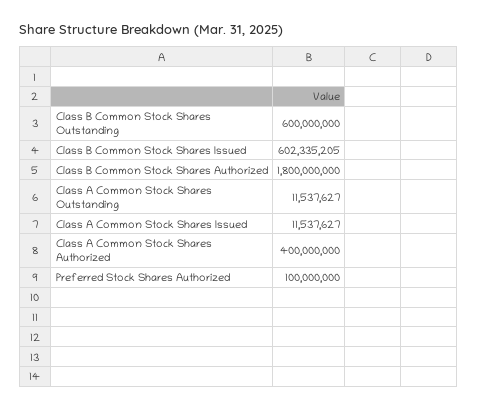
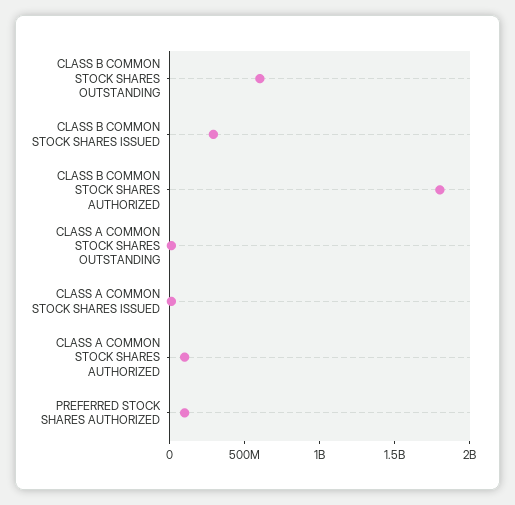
  {
    "Class B Common Stock Shares Outstanding": 600000000,
-   "Class B Common Stock Shares Issued": 602335205,
+   "Class B Common Stock Shares Issued": 300000000,
    "Class B Common Stock Shares Authorized": 1800000000,
    "Class A Common Stock Shares Outstanding": 11537627,
    "Class A Common Stock Shares Issued": 11537627,
-   "Class A Common Stock Shares Authorized": 400000000,
+   "Class A Common Stock Shares Authorized": 100000000,
    "Preferred Stock Shares Authorized": 100000000
  }

